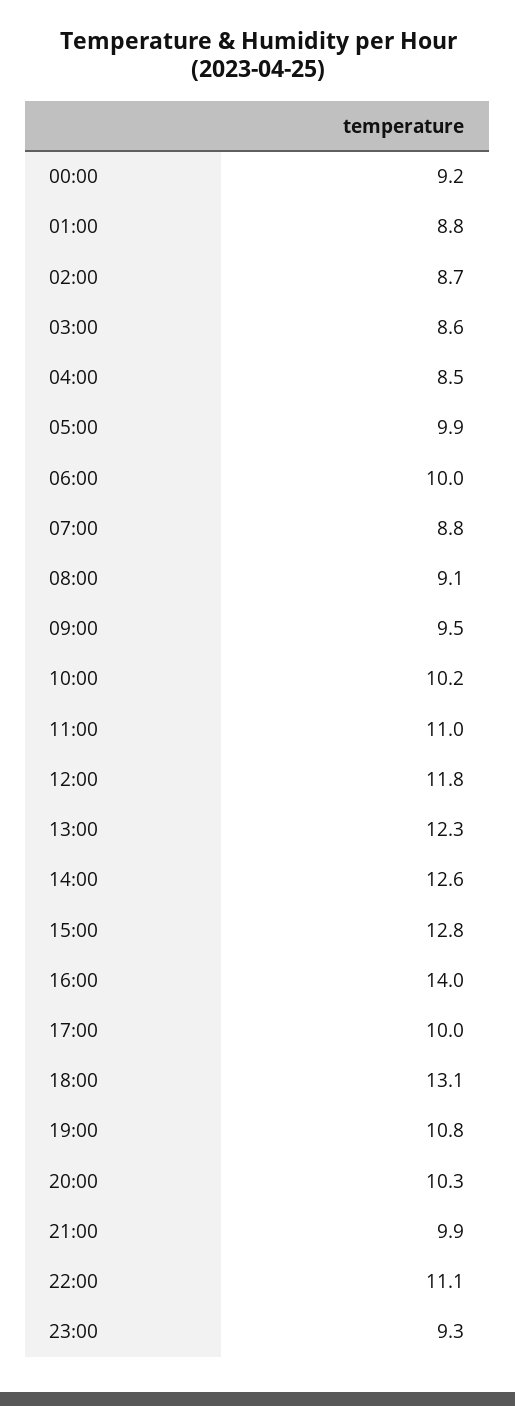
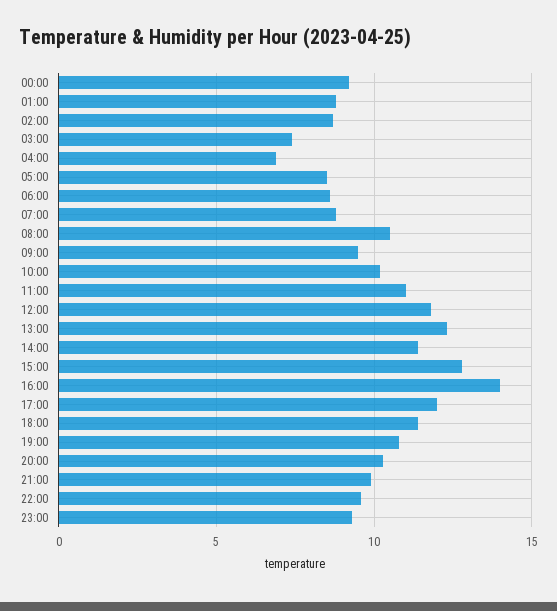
  {
    "00:00": 9.2,
    "01:00": 8.8,
    "02:00": 8.7,
-   "03:00": 8.6,
+   "03:00": 7.5,
-   "04:00": 8.5,
+   "04:00": 7,
-   "05:00": 9.9,
+   "05:00": 8.5,
-   "06:00": 10,
+   "06:00": 8.5,
    "07:00": 8.8,
-   "08:00": 9.1,
+   "08:00": 10.5,
    "09:00": 9.5,
    "10:00": 10.2,
    "11:00": 11,
    "12:00": 11.8,
    "13:00": 12.3,
-   "14:00": 12.6,
+   "14:00": 11.5,
    "15:00": 12.8,
    "16:00": 14,
-   "17:00": 10,
+   "17:00": 12,
-   "18:00": 13.1,
+   "18:00": 11.5,
    "19:00": 10.8,
    "20:00": 10.3,
    "21:00": 9.9,
-   "22:00": 11.1,
+   "22:00": 9.5,
    "23:00": 9.3
  }

